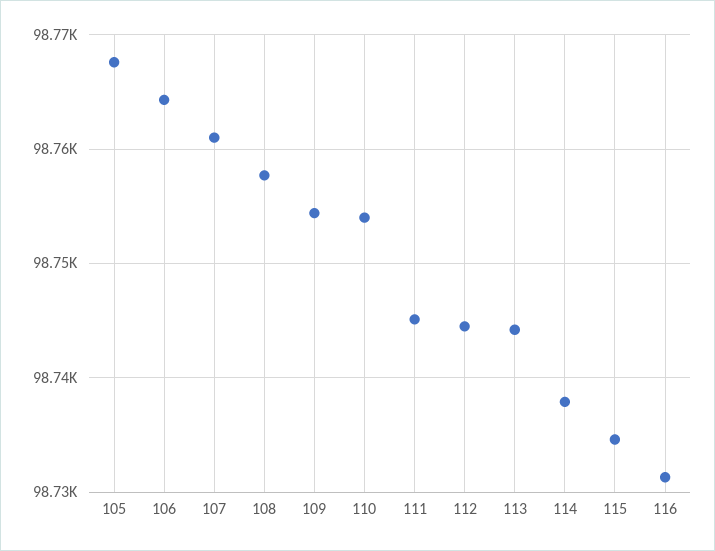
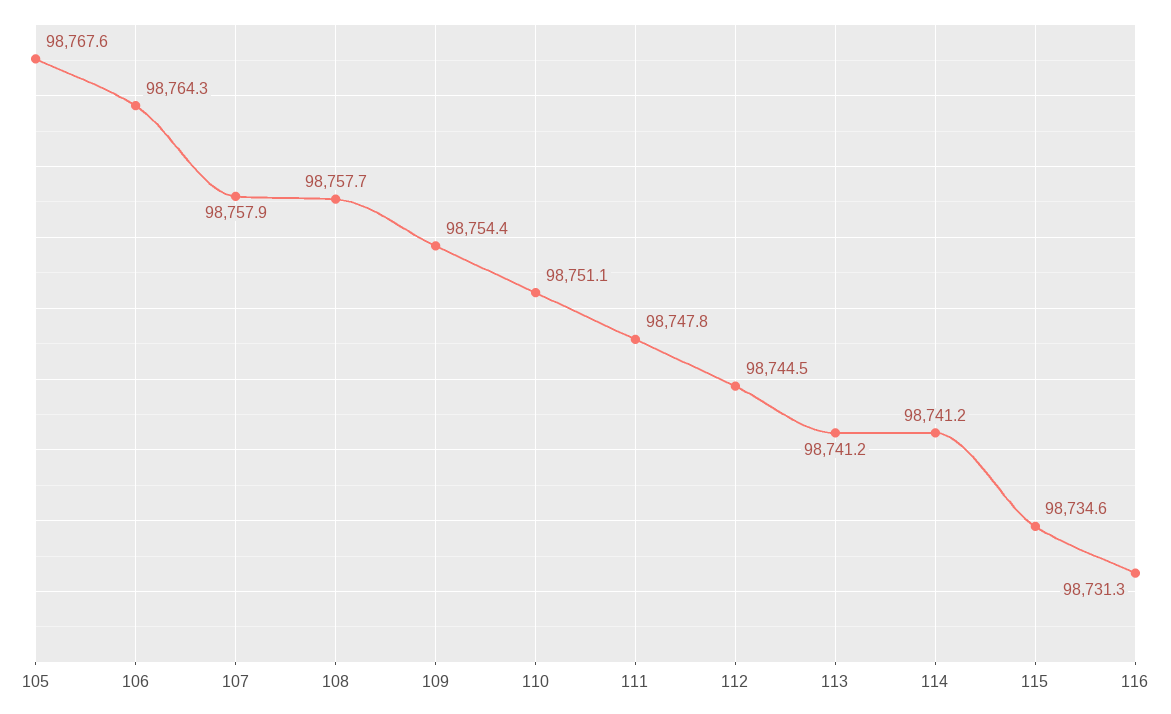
  {
    "105": 98767.6,
    "106": 98764.3,
-   "107": 98761,
+   "107": 98757.9,
    "108": 98757.7,
    "109": 98754.4,
-   "110": 98754,
+   "110": 98751.1,
-   "111": 98745,
+   "111": 98747.8,
    "112": 98744.5,
-   "113": 98744,
+   "113": 98741.2,
-   "114": 98738,
+   "114": 98741.2,
    "115": 98734.6,
    "116": 98731.3
  }

